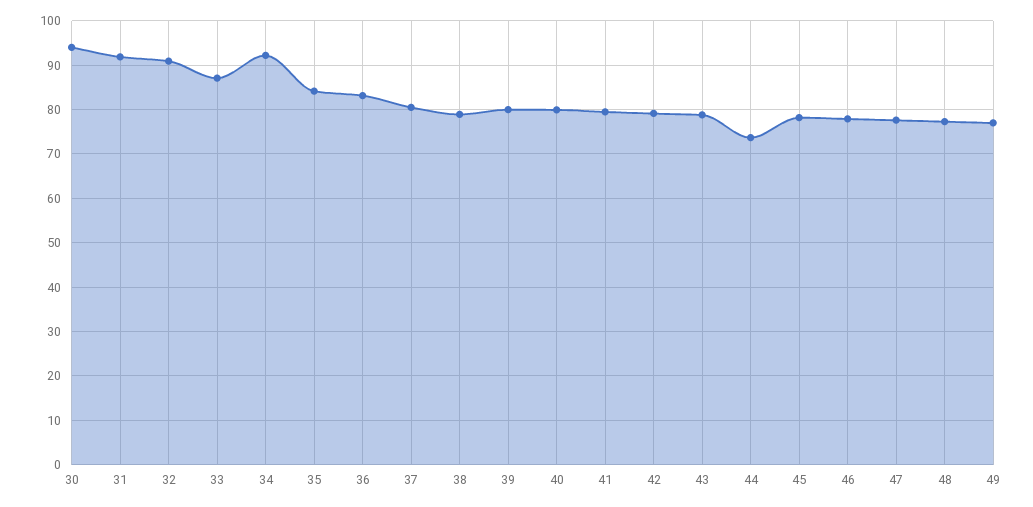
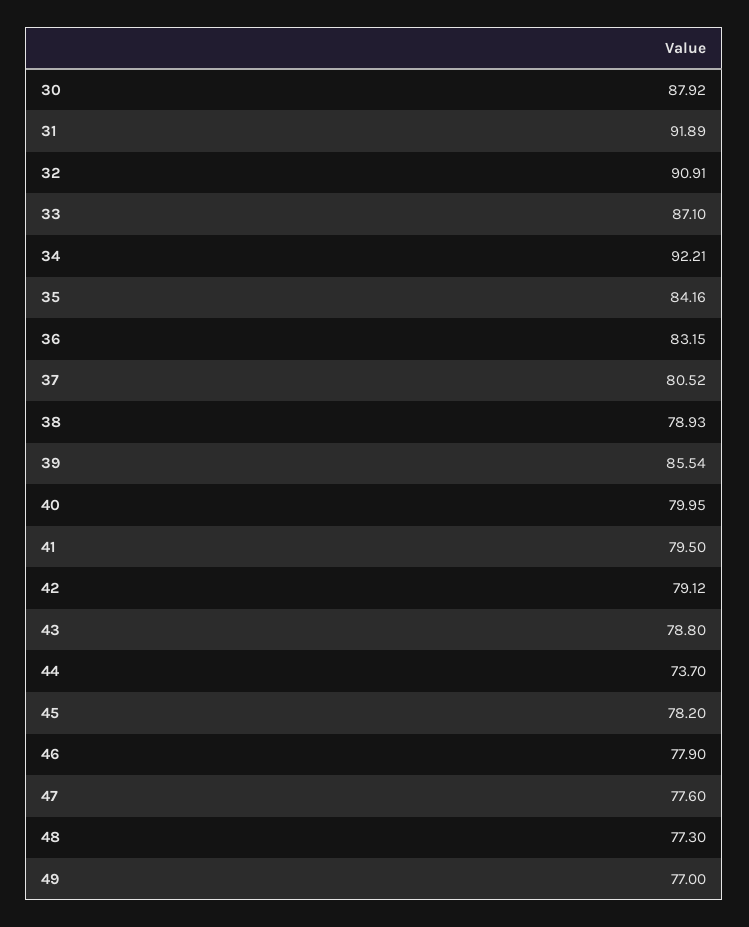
  {
-   "30": 94,
+   "30": 87.92,
    "31": 91.89,
    "32": 90.91,
    "33": 87.1,
    "34": 92.21,
    "35": 84.16,
    "36": 83.15,
    "37": 80.52,
    "38": 78.93,
-   "39": 80,
+   "39": 85.54,
    "40": 79.95,
    "41": 79.5,
    "42": 79.12,
    "43": 78.8,
    "44": 73.7,
    "45": 78.2,
    "46": 77.9,
    "47": 77.6,
    "48": 77.3,
    "49": 77
  }

